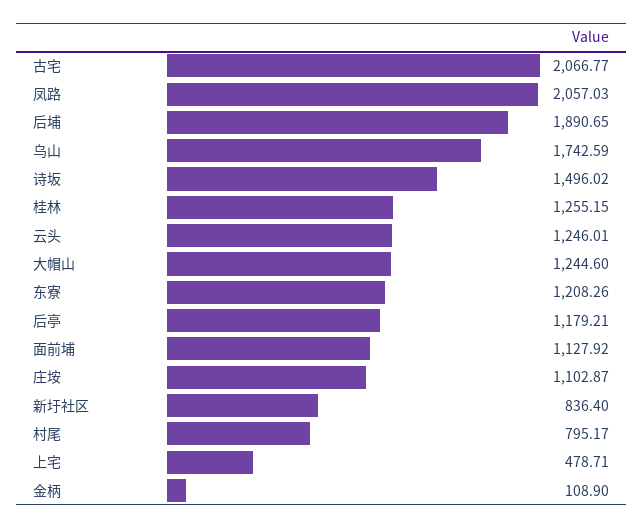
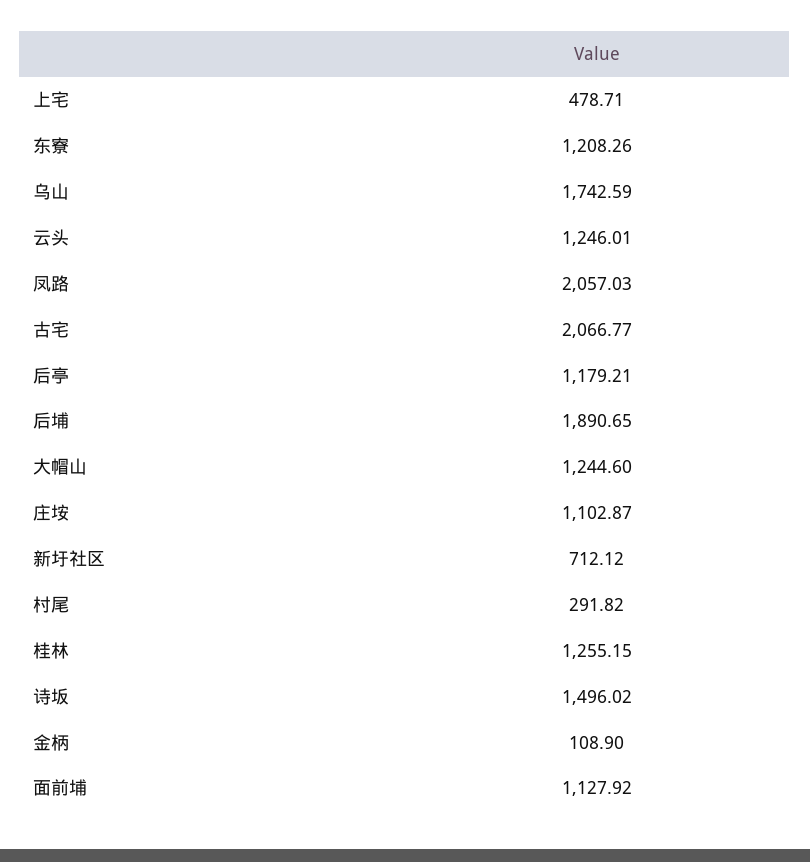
  {
    "古宅": 2066.77,
    "凤路": 2057.03,
    "后埔": 1890.65,
    "乌山": 1742.59,
    "诗坂": 1496.02,
    "桂林": 1255.15,
    "云头": 1246.01,
    "大帽山": 1244.6,
    "东寮": 1208.26,
    "后亭": 1179.21,
    "面前埔": 1127.92,
    "庄垵": 1102.87,
-   "新圩社区": 836.4,
+   "新圩社区": 712.12,
-   "村尾": 795.17,
+   "村尾": 291.82,
    "上宅": 478.71,
    "金柄": 108.9
  }

